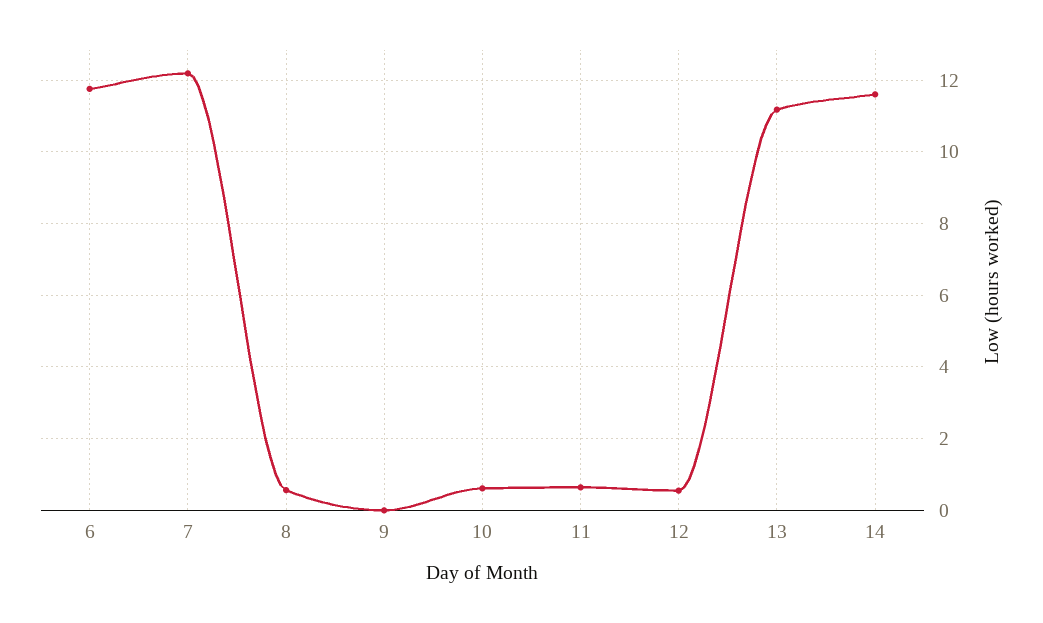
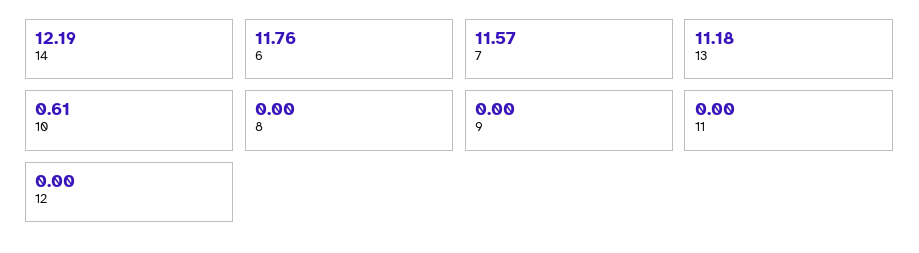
  {
    "6": 11.76,
-   "7": 12.2,
+   "7": 11.57,
-   "8": 0.6,
+   "8": 0,
    "9": 0,
    "10": 0.61,
-   "11": 0.6,
+   "11": 0,
-   "12": 0.6,
+   "12": 0,
    "13": 11.18,
-   "14": 11.6
+   "14": 12.19
  }

